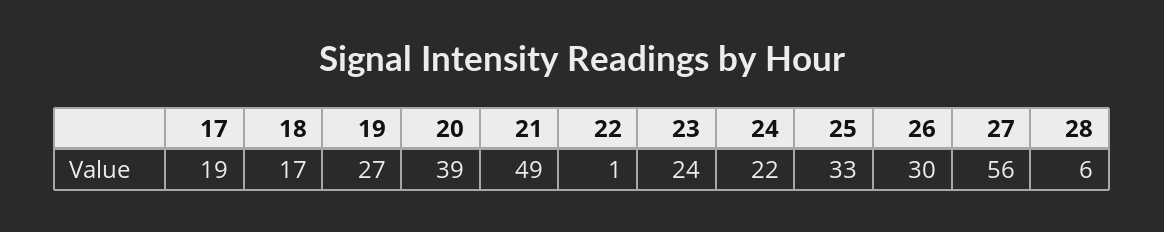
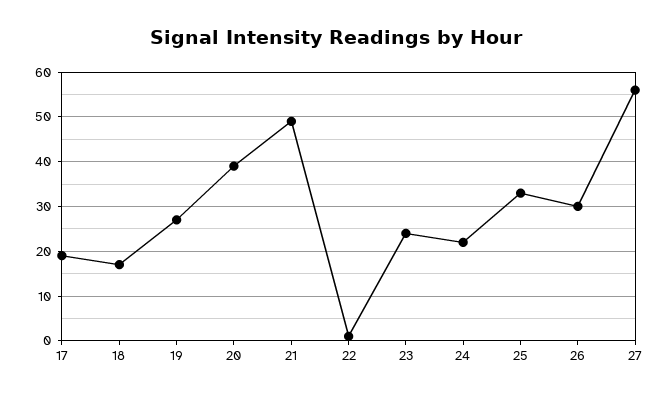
  {
    "17": 19,
    "18": 17,
    "19": 27,
    "20": 39,
    "21": 49,
    "22": 1,
    "23": 24,
    "24": 22,
    "25": 33,
    "26": 30,
-   "27": 56,
+   "27": 56
-   "28": 6
  }

